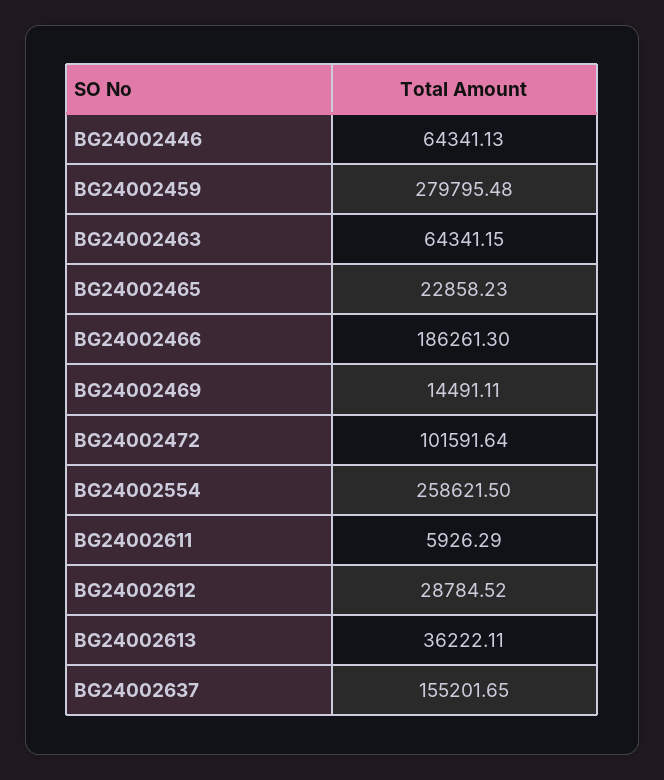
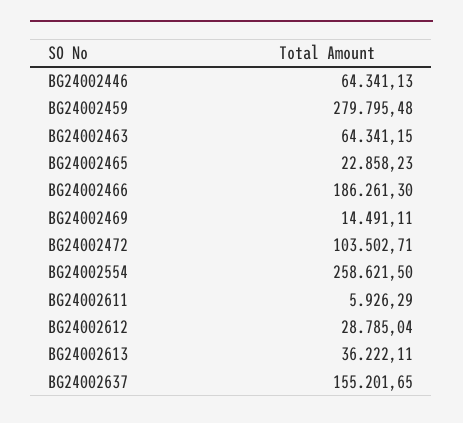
  {
    "BG24002446": 64341.13,
    "BG24002459": 279795.48,
    "BG24002463": 64341.15,
    "BG24002465": 22858.23,
    "BG24002466": 186261.3,
    "BG24002469": 14491.11,
-   "BG24002472": 101591.64,
+   "BG24002472": 103502.71,
    "BG24002554": 258621.5,
    "BG24002611": 5926.29,
-   "BG24002612": 28784.52,
+   "BG24002612": 28785.04,
    "BG24002613": 36222.11,
    "BG24002637": 155201.65
  }

